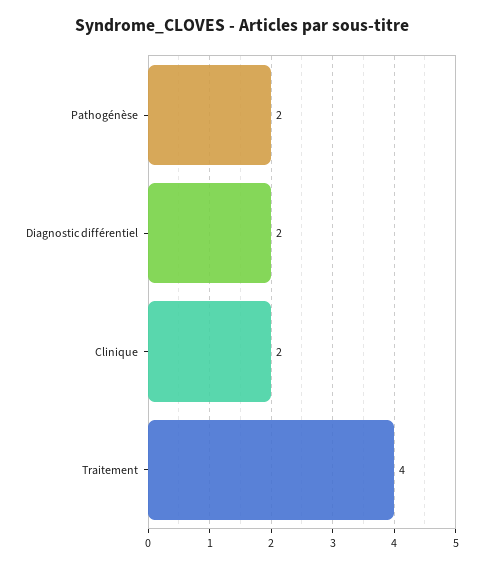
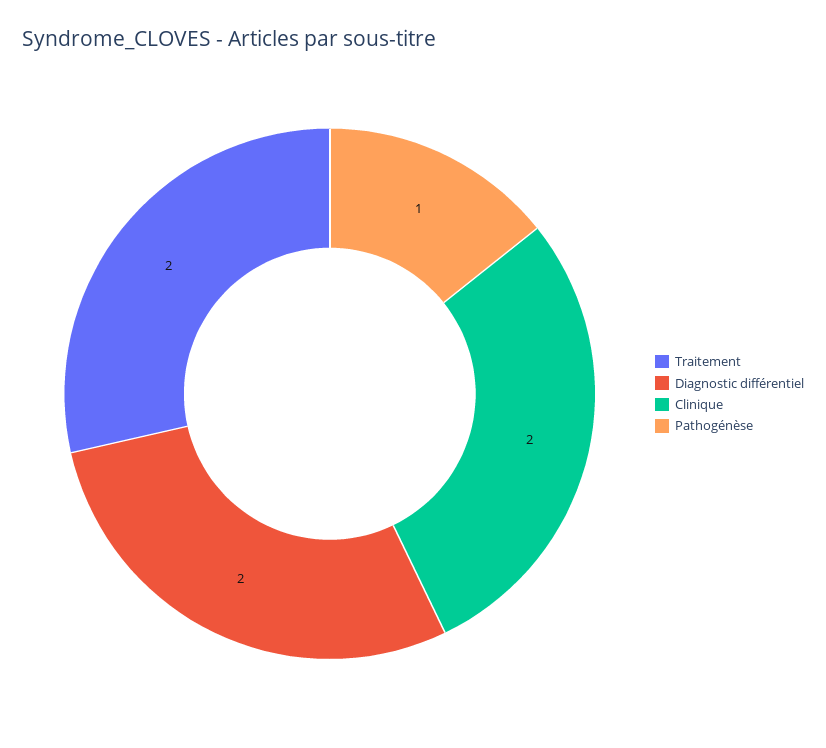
  {
-   "Pathogénèse": 2,
+   "Pathogénèse": 1,
    "Diagnostic différentiel": 2,
    "Clinique": 2,
-   "Traitement": 4
+   "Traitement": 2
  }

